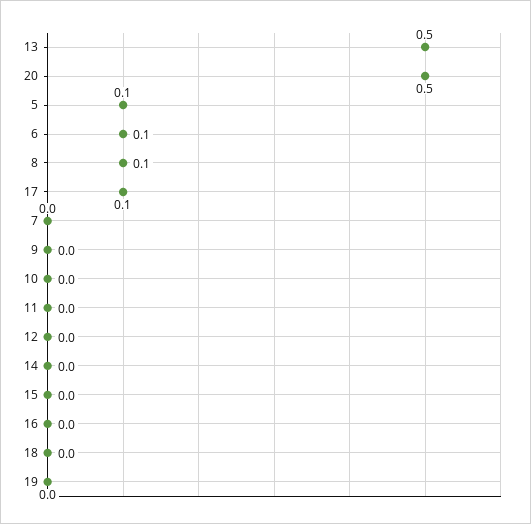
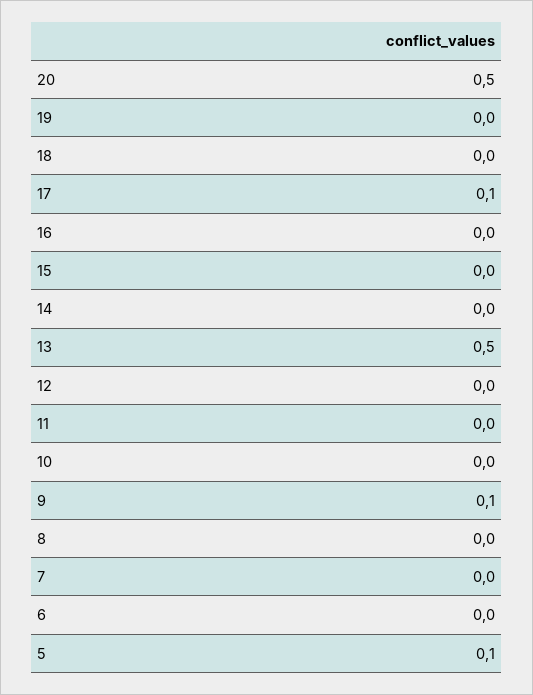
  {
    "13": 0.5,
    "20": 0.5,
    "5": 0.1,
-   "6": 0.1,
+   "6": 0,
-   "8": 0.1,
+   "8": 0,
    "17": 0.1,
    "7": 0,
-   "9": 0,
+   "9": 0.1,
    "10": 0,
    "11": 0,
    "12": 0,
    "14": 0,
    "15": 0,
    "16": 0,
    "18": 0,
    "19": 0
  }

